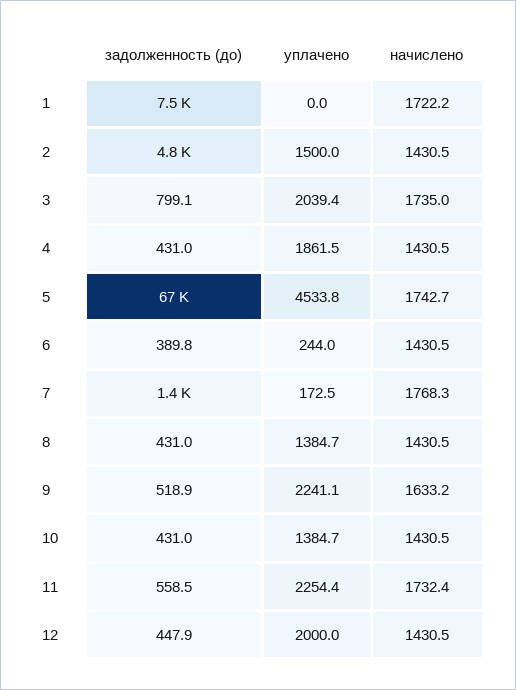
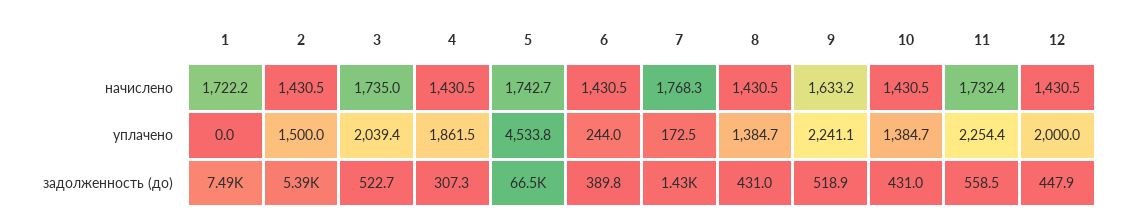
  {
    "задолженность (до)": {
      "1": 7490,
-     "2": 4800,
+     "2": 5390,
-     "3": 799.1,
+     "3": 522.7,
-     "4": 431,
+     "4": 307.3,
      "5": 66500,
      "6": 389.8,
      "7": 1430,
      "8": 431,
      "9": 518.9,
      "10": 431,
      "11": 558.5,
      "12": 447.9
    },
    "уплачено": {
      "1": 0,
      "2": 1500,
      "3": 2039.4,
      "4": 1861.5,
      "5": 4533.8,
      "6": 244,
      "7": 172.5,
      "8": 1384.7,
      "9": 2241.1,
      "10": 1384.7,
      "11": 2254.4,
      "12": 2000
    },
    "начислено": {
      "1": 1722.2,
      "2": 1430.5,
      "3": 1735,
      "4": 1430.5,
      "5": 1742.7,
      "6": 1430.5,
      "7": 1768.3,
      "8": 1430.5,
      "9": 1633.2,
      "10": 1430.5,
      "11": 1732.4,
      "12": 1430.5
    }
  }

